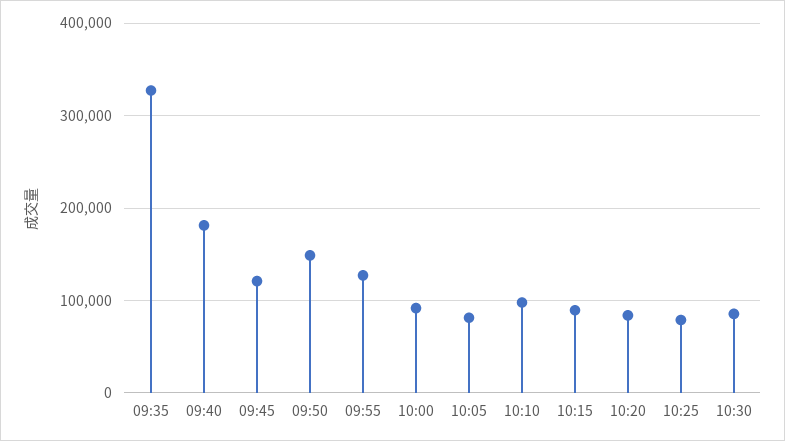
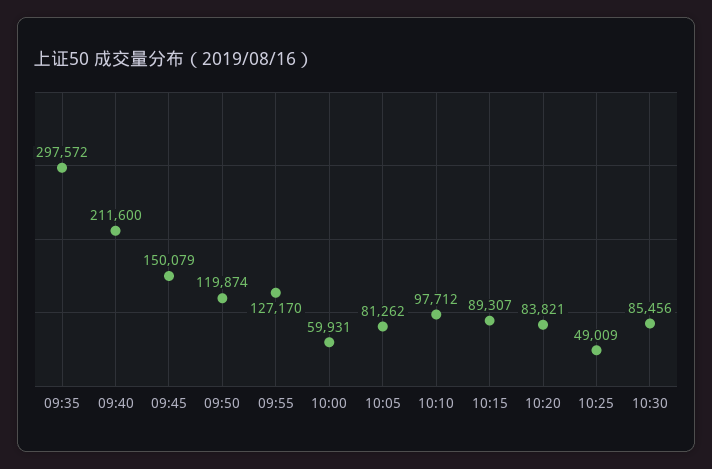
  {
-   "09:35": 330000,
+   "09:35": 297572,
-   "09:40": 180000,
+   "09:40": 211600,
-   "09:45": 120000,
+   "09:45": 150079,
-   "09:50": 150000,
+   "09:50": 119874,
    "09:55": 127170,
-   "10:00": 90000,
+   "10:00": 59931,
    "10:05": 81262,
    "10:10": 97712,
    "10:15": 89307,
    "10:20": 83821,
-   "10:25": 80000,
+   "10:25": 49009,
    "10:30": 85456
  }

